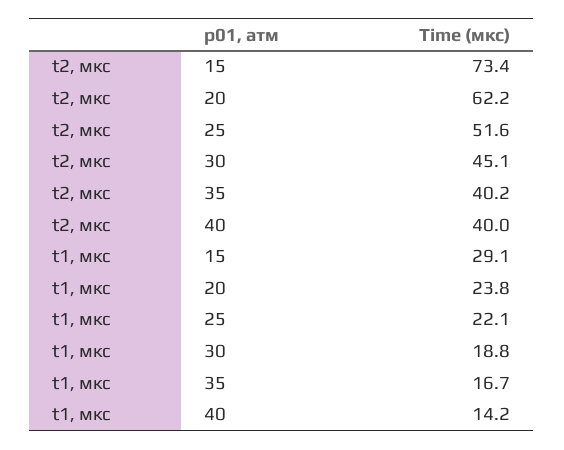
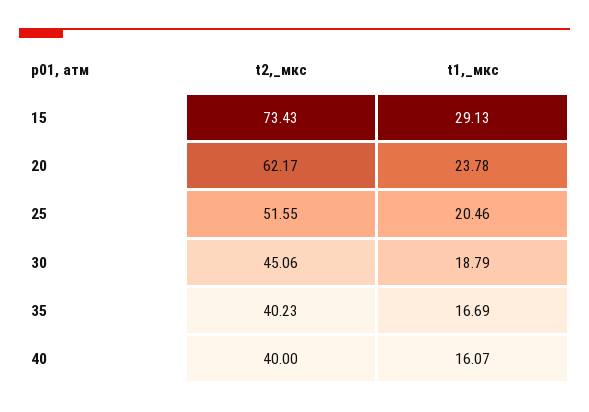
  {
    "t2, мкс": {
      "15": 73.43,
      "20": 62.17,
      "25": 51.55,
      "30": 45.06,
      "35": 40.23,
      "40": 40
    },
    "t1, мкс": {
      "15": 29.13,
      "20": 23.78,
-     "25": 22.1,
+     "25": 20.46,
      "30": 18.79,
      "35": 16.69,
-     "40": 14.2
+     "40": 16.07
    }
  }

